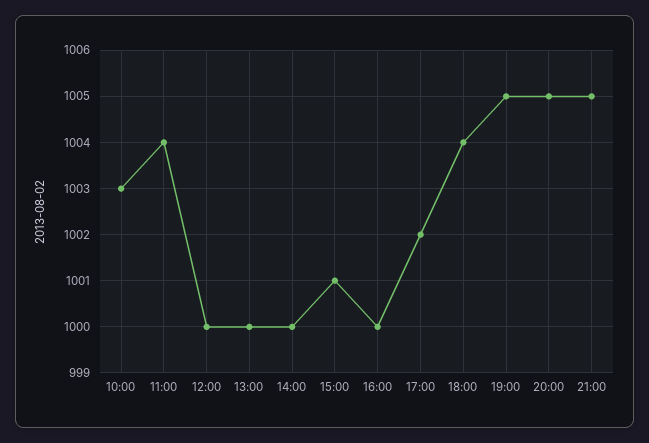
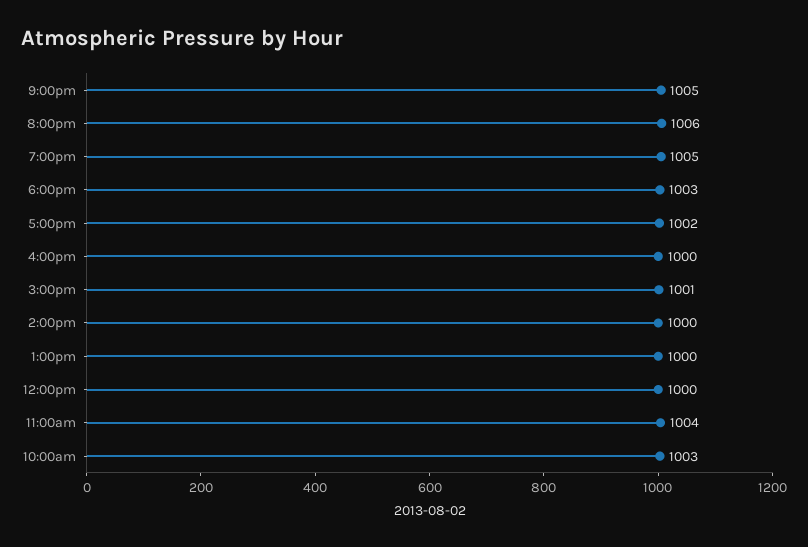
  {
    "10:00": 1003,
    "11:00": 1004,
    "12:00": 1000,
    "13:00": 1000,
    "14:00": 1000,
    "15:00": 1001,
    "16:00": 1000,
    "17:00": 1002,
-   "18:00": 1004,
+   "18:00": 1003,
    "19:00": 1005,
-   "20:00": 1005,
+   "20:00": 1006,
    "21:00": 1005
  }

